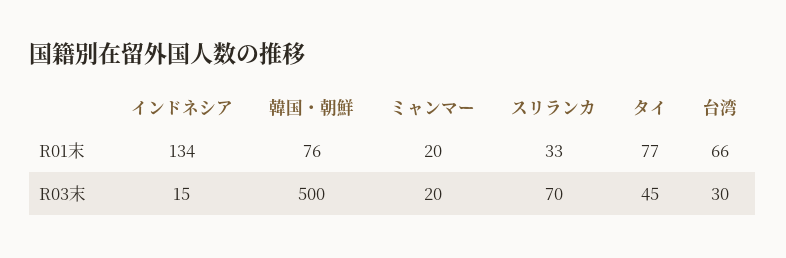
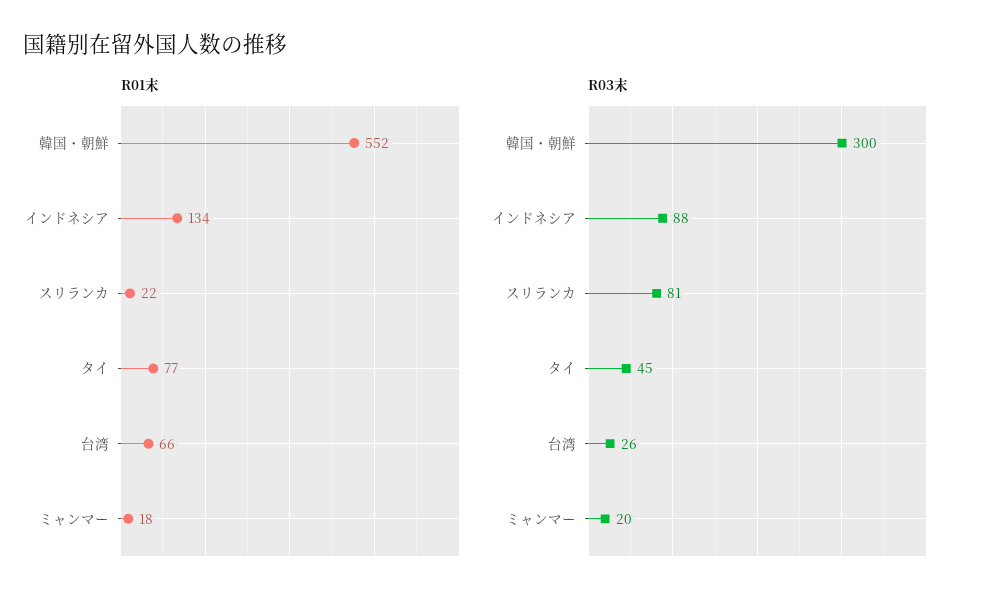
  {
    "R01末": {
      "インドネシア": 134,
-     "韓国・朝鮮": 76,
+     "韓国・朝鮮": 552,
-     "ミャンマー": 20,
+     "ミャンマー": 18,
-     "スリランカ": 33,
+     "スリランカ": 22,
      "タイ": 77,
      "台湾": 66
    },
    "R03末": {
-     "インドネシア": 15,
+     "インドネシア": 88,
-     "韓国・朝鮮": 500,
+     "韓国・朝鮮": 300,
      "ミャンマー": 20,
-     "スリランカ": 70,
+     "スリランカ": 81,
      "タイ": 45,
-     "台湾": 30
+     "台湾": 26
    }
  }

